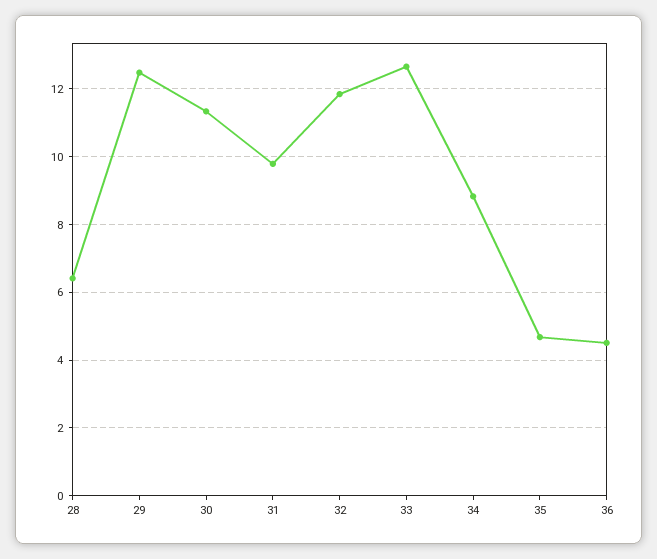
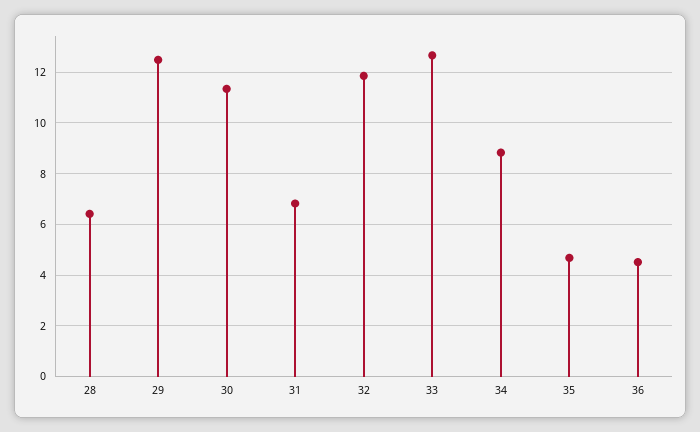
  {
    "28": 6.4,
    "29": 12.4,
    "30": 11.4,
-   "31": 9.8,
+   "31": 6.75,
    "32": 11.8,
    "33": 12.6,
    "34": 8.8,
    "35": 4.6,
    "36": 4.6
  }

